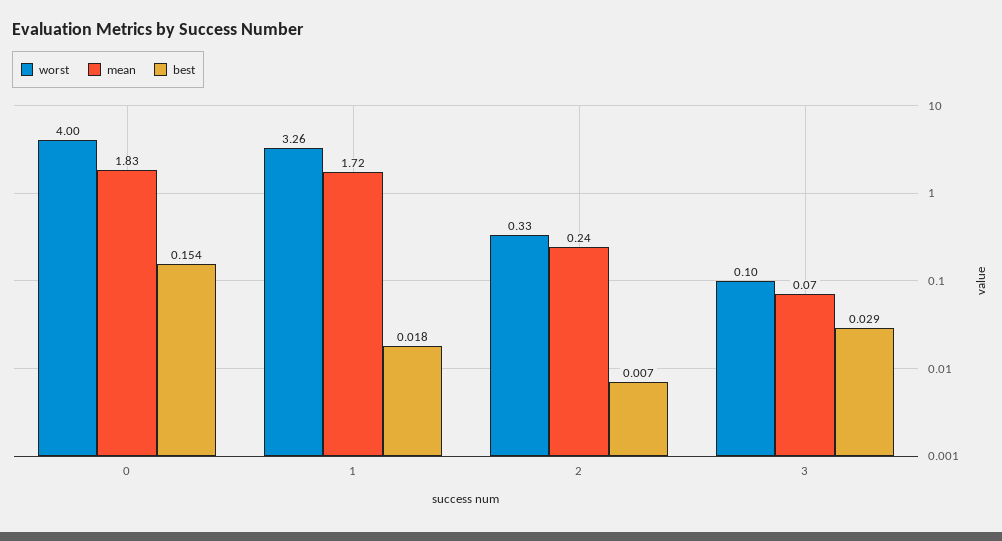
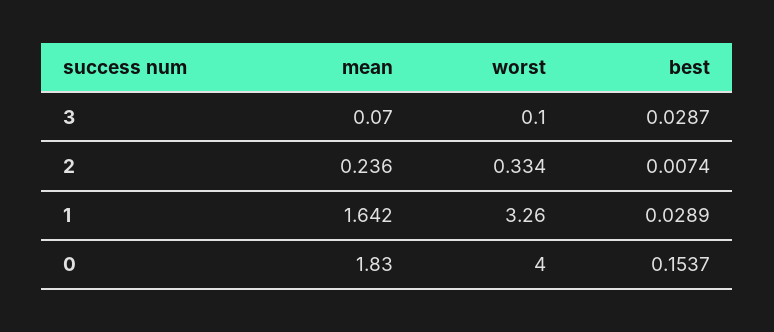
  {
    "worst": {
      "0": 4,
      "1": 3.26,
      "2": 0.334,
      "3": 0.1
    },
    "mean": {
      "0": 1.83,
-     "1": 1.72,
+     "1": 1.642,
      "2": 0.236,
      "3": 0.07
    },
    "best": {
      "0": 0.1537,
-     "1": 0.018,
+     "1": 0.0289,
      "2": 0.0074,
      "3": 0.0287
    }
  }

